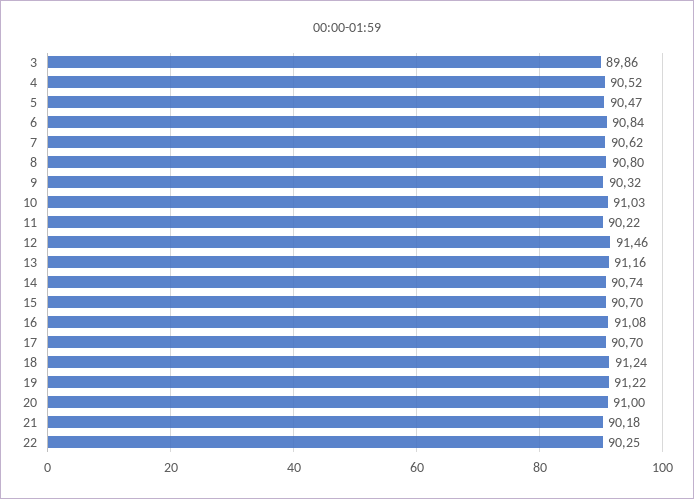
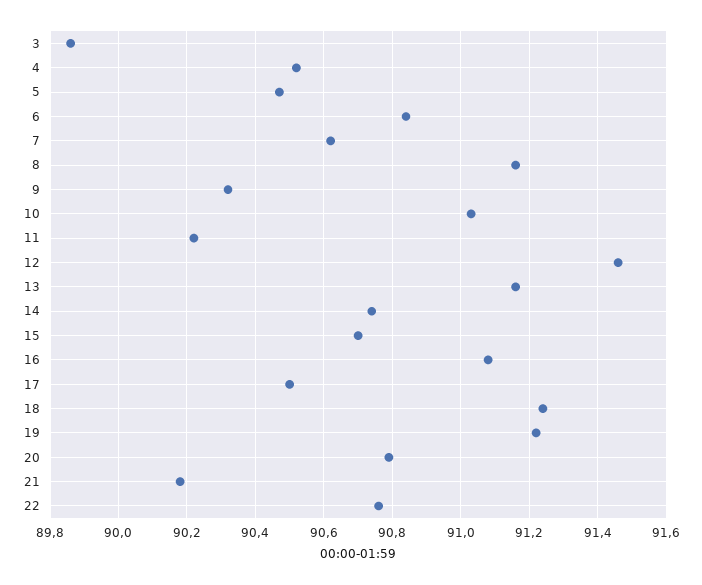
  {
    "3": 89.86,
    "4": 90.52,
    "5": 90.47,
    "6": 90.84,
    "7": 90.62,
-   "8": 90.8,
+   "8": 91.15,
    "9": 90.32,
    "10": 91.03,
    "11": 90.22,
    "12": 91.46,
    "13": 91.16,
    "14": 90.74,
    "15": 90.7,
    "16": 91.08,
-   "17": 90.7,
+   "17": 90.5,
    "18": 91.24,
    "19": 91.22,
-   "20": 91,
+   "20": 90.8,
    "21": 90.18,
-   "22": 90.25
+   "22": 90.75
  }

